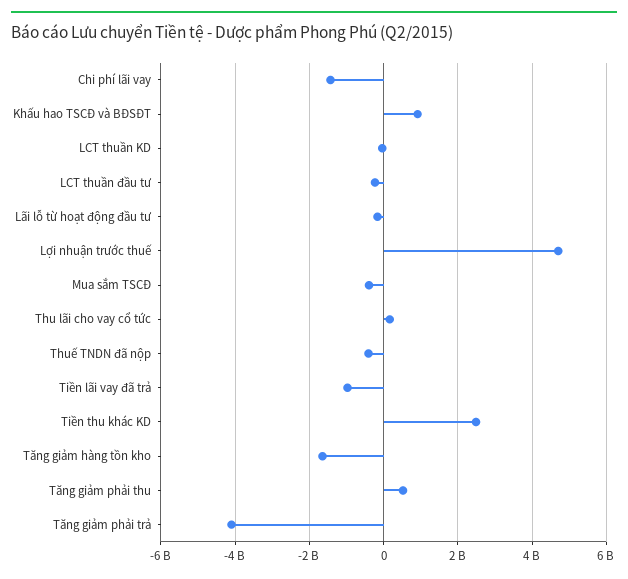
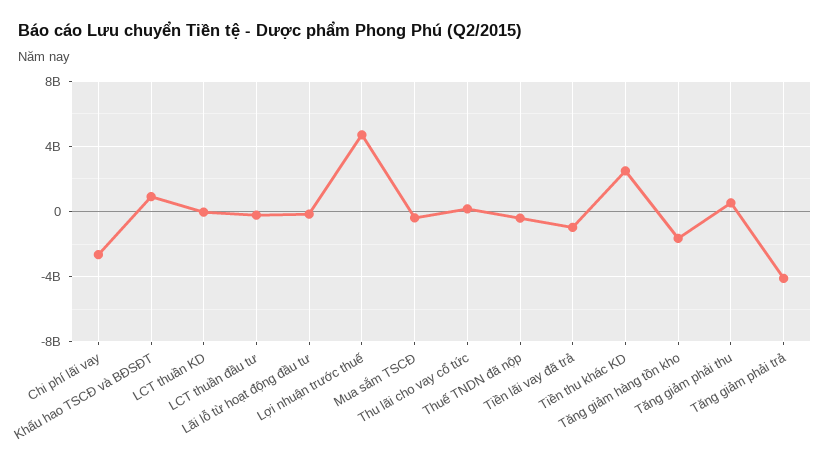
  {
-   "Chi phí lãi vay": -1400000000,
+   "Chi phí lãi vay": -2500000000,
    "Khấu hao TSCĐ và BĐSĐT": 1000000000,
    "LCT thuần KD": 0,
    "LCT thuần đầu tư": -200000000,
    "Lãi lỗ từ hoạt động đầu tư": -200000000,
    "Lợi nhuận trước thuế": 4800000000,
    "Mua sắm TSCĐ": -400000000,
    "Thu lãi cho vay cổ tức": 200000000,
    "Thuế TNDN đã nộp": -400000000,
    "Tiền lãi vay đã trả": -1000000000,
    "Tiền thu khác KD": 2400000000,
    "Tăng giảm hàng tồn kho": -1600000000,
    "Tăng giảm phải thu": 600000000,
    "Tăng giảm phải trả": -4000000000
  }

